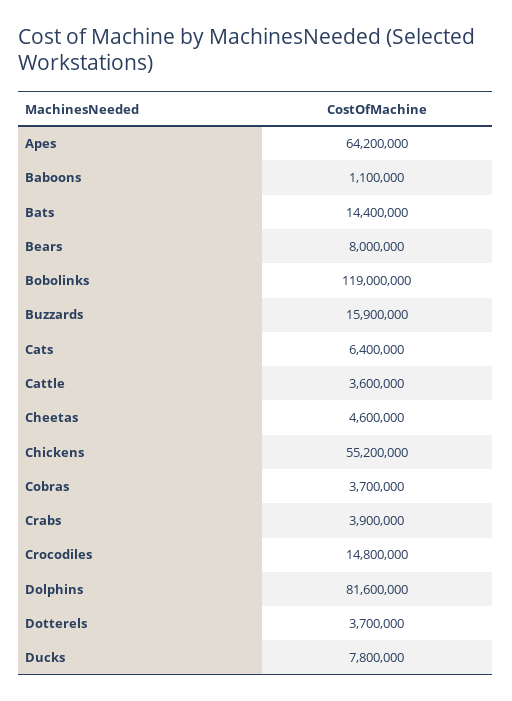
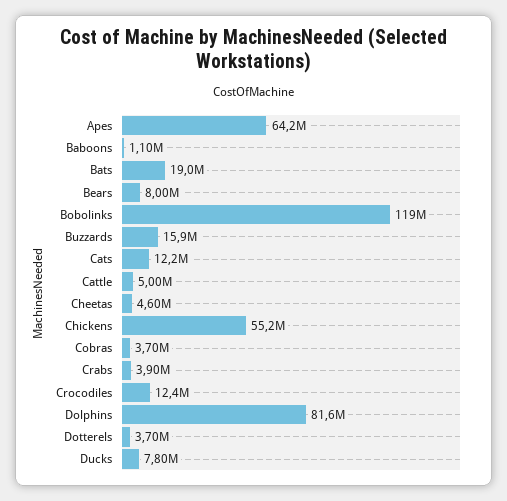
  {
    "Apes": 64200000,
    "Baboons": 1100000,
-   "Bats": 14400000,
+   "Bats": 19000000,
    "Bears": 8000000,
    "Bobolinks": 119000000,
    "Buzzards": 15900000,
-   "Cats": 6400000,
+   "Cats": 12200000,
-   "Cattle": 3600000,
+   "Cattle": 5000000,
    "Cheetas": 4600000,
    "Chickens": 55200000,
    "Cobras": 3700000,
    "Crabs": 3900000,
-   "Crocodiles": 14800000,
+   "Crocodiles": 12400000,
    "Dolphins": 81600000,
    "Dotterels": 3700000,
    "Ducks": 7800000
  }

